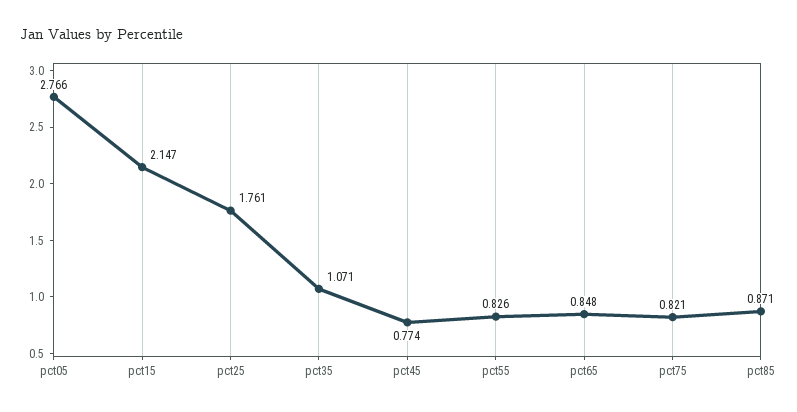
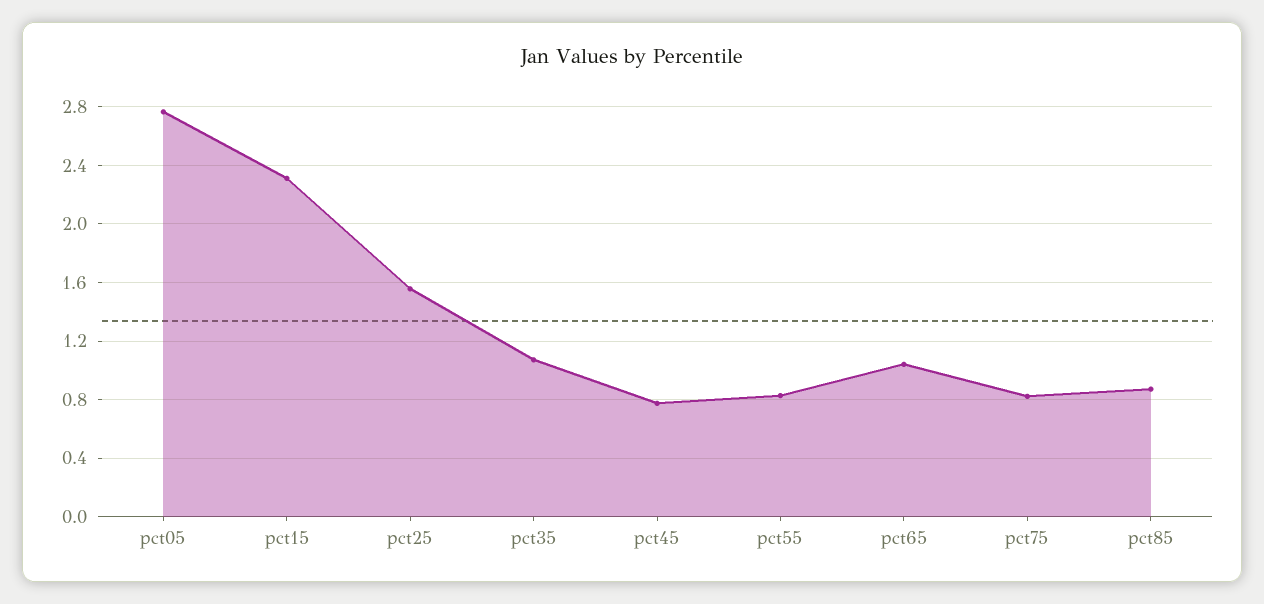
  {
    "pct05": 2.766,
-   "pct15": 2.147,
+   "pct15": 2.3,
-   "pct25": 1.761,
+   "pct25": 1.55,
    "pct35": 1.071,
    "pct45": 0.774,
    "pct55": 0.826,
-   "pct65": 0.848,
+   "pct65": 1.05,
    "pct75": 0.821,
    "pct85": 0.871
  }

